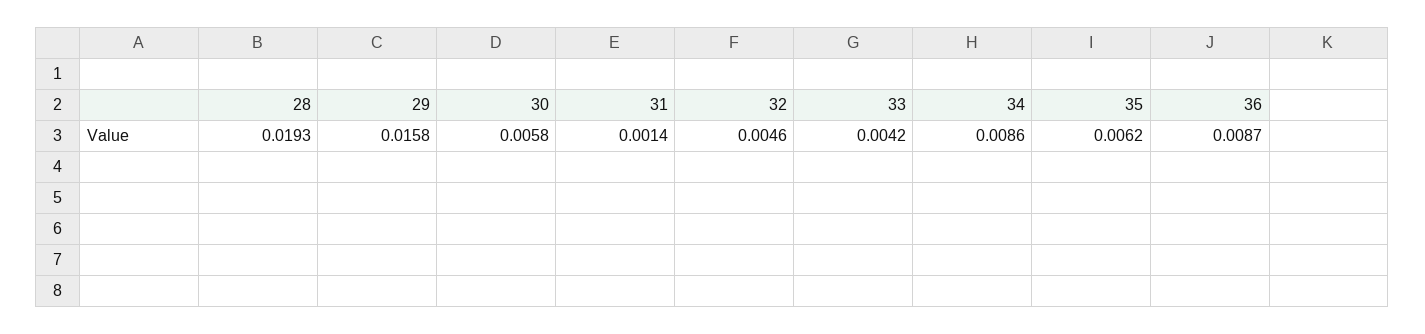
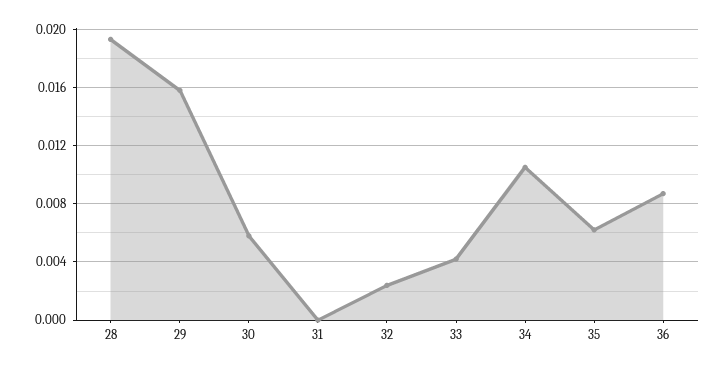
  {
    "28": 0.0193,
    "29": 0.0158,
    "30": 0.0058,
-   "31": 0.0014,
+   "31": 0,
-   "32": 0.0046,
+   "32": 0.0025,
    "33": 0.0042,
-   "34": 0.0086,
+   "34": 0.0105,
    "35": 0.0062,
    "36": 0.0087
  }

